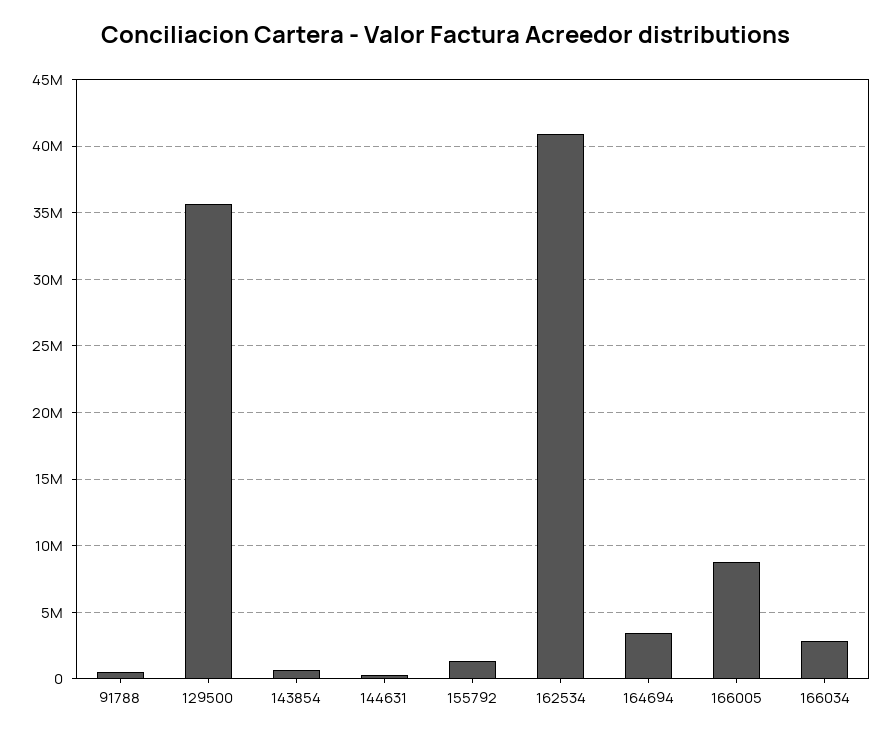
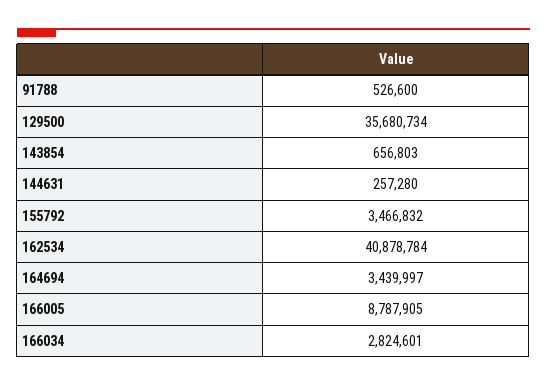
  {
    "91788": 526600,
    "129500": 35680734,
    "143854": 656803,
    "144631": 257280,
-   "155792": 1500000,
+   "155792": 3466832,
    "162534": 40878784,
    "164694": 3439997,
    "166005": 8787905,
    "166034": 2824601
  }

